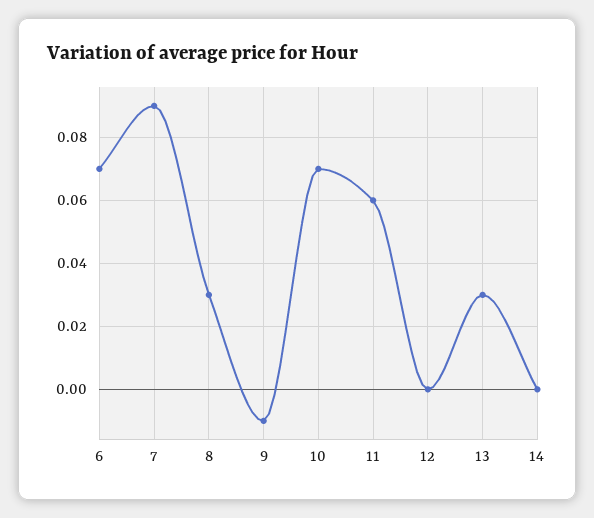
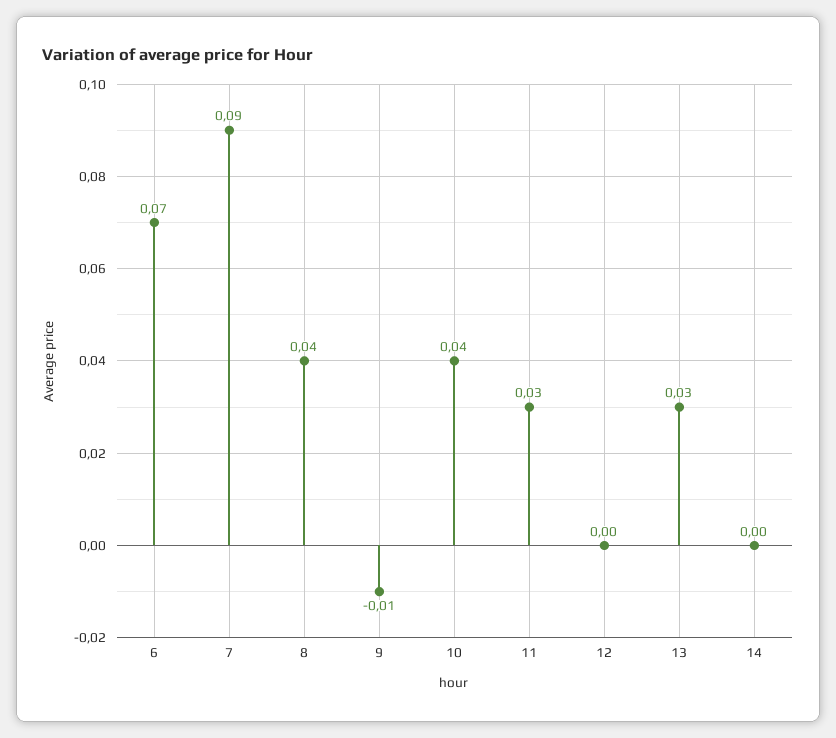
  {
    "6": 0.07,
    "7": 0.09,
-   "8": 0.03,
+   "8": 0.04,
    "9": -0.01,
-   "10": 0.07,
+   "10": 0.04,
-   "11": 0.06,
+   "11": 0.03,
    "12": 0,
    "13": 0.03,
    "14": 0
  }

